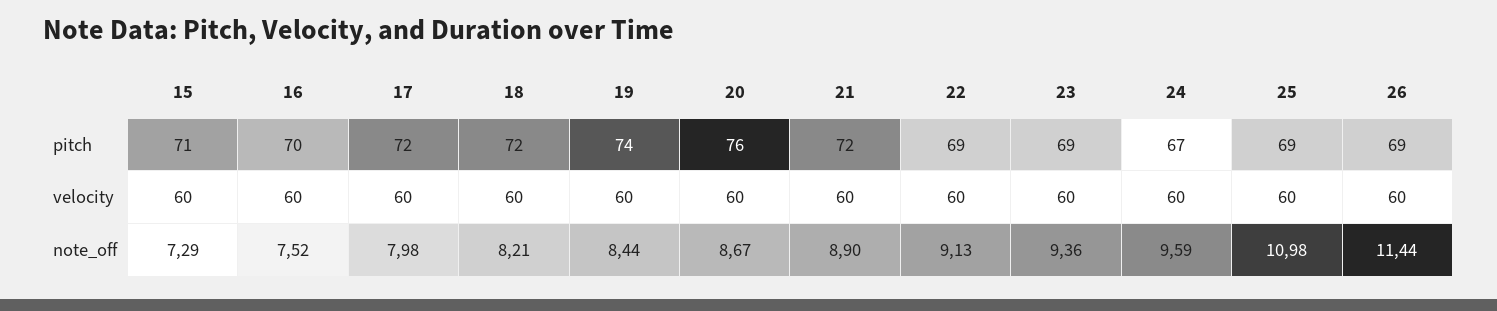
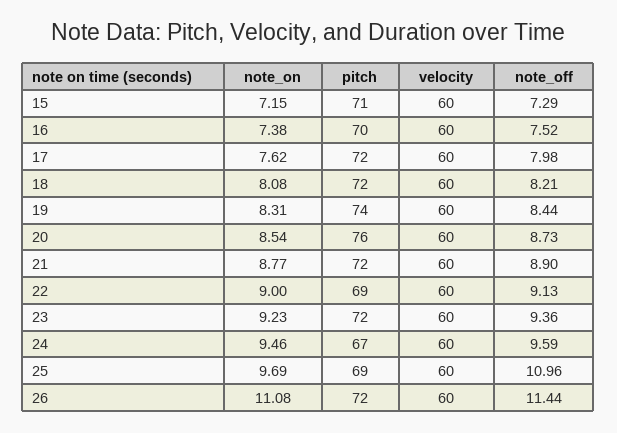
  {
    "15": {
      "pitch": 71,
      "velocity": 60,
-     "note_off": 7.29
+     "note_off": 7.29,
+     "note_on": 7.15
    },
    "16": {
      "pitch": 70,
      "velocity": 60,
-     "note_off": 7.52
+     "note_off": 7.52,
+     "note_on": 7.38
    },
    "17": {
      "pitch": 72,
      "velocity": 60,
-     "note_off": 7.98
+     "note_off": 7.98,
+     "note_on": 7.62
    },
    "18": {
      "pitch": 72,
      "velocity": 60,
-     "note_off": 8.21
+     "note_off": 8.21,
+     "note_on": 8.08
    },
    "19": {
      "pitch": 74,
      "velocity": 60,
-     "note_off": 8.44
+     "note_off": 8.44,
+     "note_on": 8.31
    },
    "20": {
      "pitch": 76,
      "velocity": 60,
-     "note_off": 8.67
+     "note_off": 8.73,
+     "note_on": 8.54
    },
    "21": {
      "pitch": 72,
      "velocity": 60,
-     "note_off": 8.9
+     "note_off": 8.9,
+     "note_on": 8.77
    },
    "22": {
      "pitch": 69,
      "velocity": 60,
-     "note_off": 9.13
+     "note_off": 9.13,
+     "note_on": 9
    },
    "23": {
-     "pitch": 69,
+     "pitch": 72,
      "velocity": 60,
-     "note_off": 9.36
+     "note_off": 9.36,
+     "note_on": 9.23
    },
    "24": {
      "pitch": 67,
      "velocity": 60,
-     "note_off": 9.59
+     "note_off": 9.59,
+     "note_on": 9.46
    },
    "25": {
      "pitch": 69,
      "velocity": 60,
-     "note_off": 10.98
+     "note_off": 10.96,
+     "note_on": 9.69
    },
    "26": {
-     "pitch": 69,
+     "pitch": 72,
      "velocity": 60,
-     "note_off": 11.44
+     "note_off": 11.44,
+     "note_on": 11.08
    }
  }

